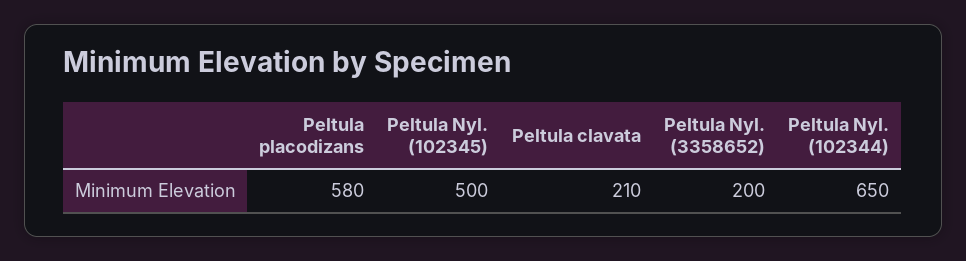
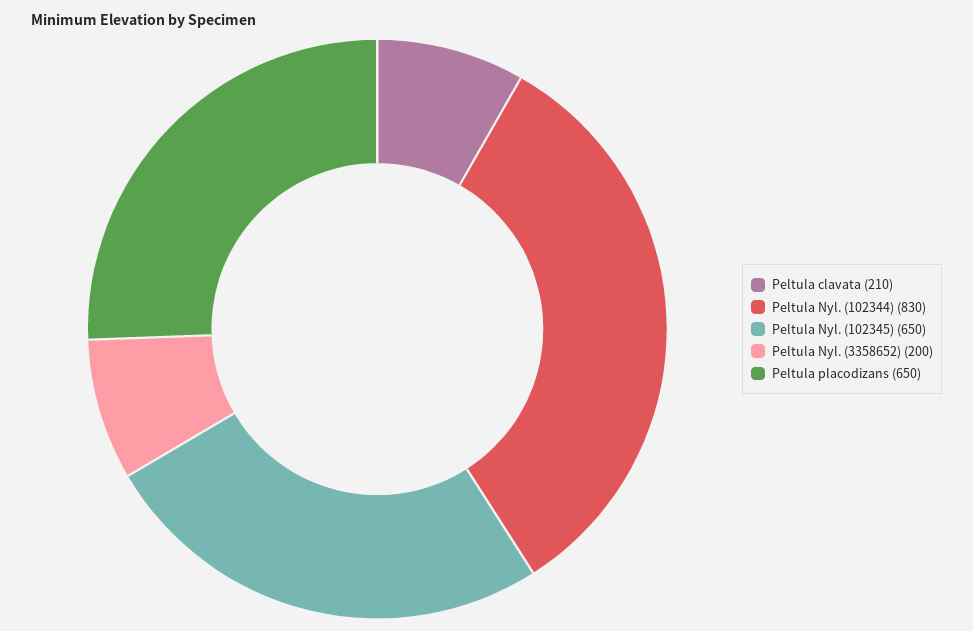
  {
-   "Peltula placodizans": 580,
+   "Peltula placodizans": 650,
-   "Peltula Nyl. (102345)": 500,
+   "Peltula Nyl. (102345)": 650,
    "Peltula clavata": 210,
    "Peltula Nyl. (3358652)": 200,
-   "Peltula Nyl. (102344)": 650
+   "Peltula Nyl. (102344)": 830
  }

